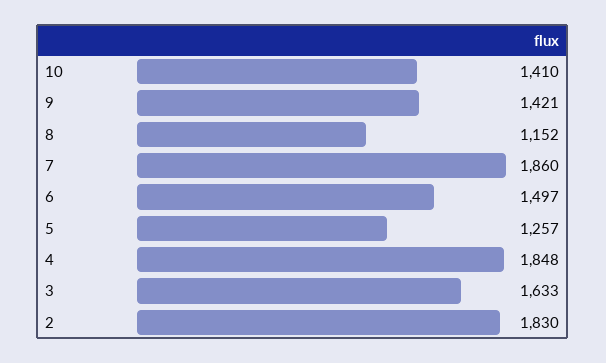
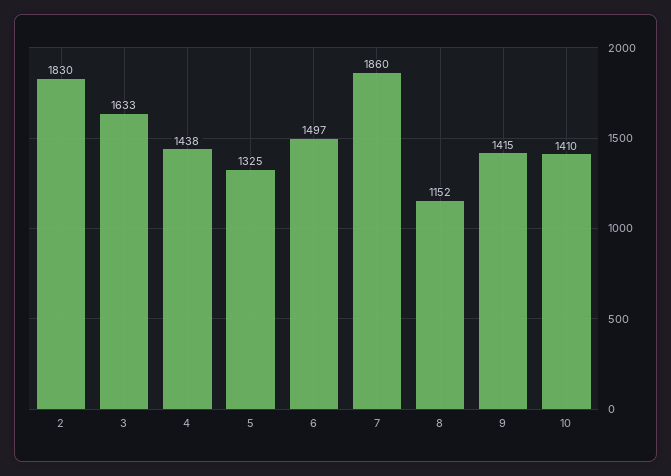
  {
    "10": 1410,
-   "9": 1421,
+   "9": 1415,
    "8": 1152,
    "7": 1860,
    "6": 1497,
-   "5": 1257,
+   "5": 1325,
-   "4": 1848,
+   "4": 1438,
    "3": 1633,
    "2": 1830
  }

